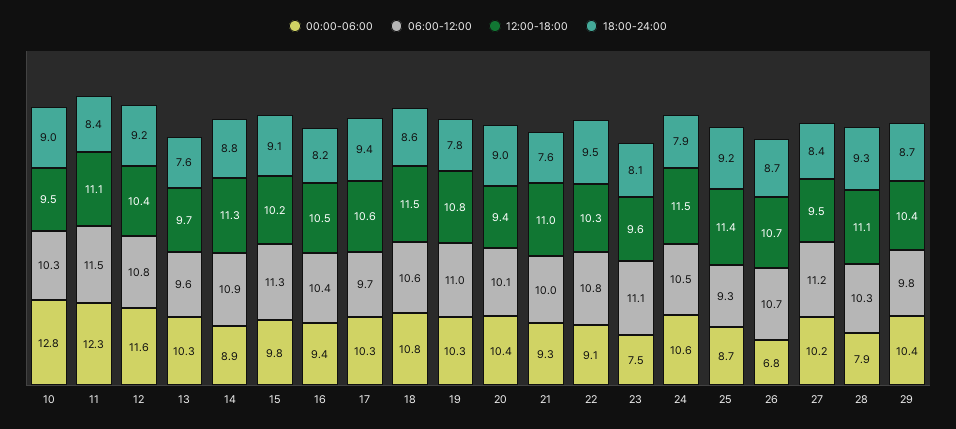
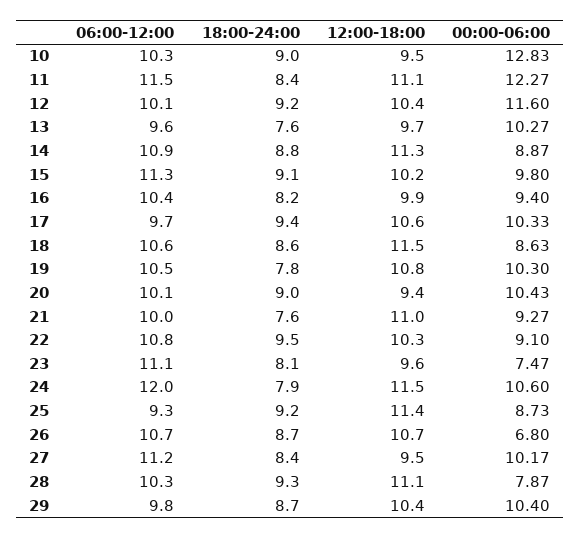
  {
    "00:00-06:00": {
      "10": 12.83,
      "11": 12.27,
      "12": 11.6,
      "13": 10.27,
      "14": 8.87,
      "15": 9.8,
      "16": 9.4,
      "17": 10.33,
-     "18": 10.8,
+     "18": 8.63,
      "19": 10.3,
      "20": 10.43,
      "21": 9.27,
      "22": 9.1,
      "23": 7.47,
      "24": 10.6,
      "25": 8.73,
      "26": 6.8,
      "27": 10.17,
      "28": 7.87,
      "29": 10.4
    },
    "06:00-12:00": {
      "10": 10.3,
      "11": 11.5,
-     "12": 10.8,
+     "12": 10.1,
      "13": 9.6,
      "14": 10.9,
      "15": 11.3,
      "16": 10.4,
      "17": 9.7,
      "18": 10.6,
-     "19": 11,
+     "19": 10.5,
      "20": 10.1,
      "21": 10,
      "22": 10.8,
      "23": 11.1,
-     "24": 10.5,
+     "24": 12,
      "25": 9.3,
      "26": 10.7,
      "27": 11.2,
      "28": 10.3,
      "29": 9.8
    },
    "12:00-18:00": {
      "10": 9.5,
      "11": 11.1,
      "12": 10.4,
      "13": 9.7,
      "14": 11.3,
      "15": 10.2,
-     "16": 10.5,
+     "16": 9.9,
      "17": 10.6,
      "18": 11.5,
      "19": 10.8,
      "20": 9.4,
      "21": 11,
      "22": 10.3,
      "23": 9.6,
      "24": 11.5,
      "25": 11.4,
      "26": 10.7,
      "27": 9.5,
      "28": 11.1,
      "29": 10.4
    },
    "18:00-24:00": {
      "10": 9,
      "11": 8.4,
      "12": 9.2,
      "13": 7.6,
      "14": 8.8,
      "15": 9.1,
      "16": 8.2,
      "17": 9.4,
      "18": 8.6,
      "19": 7.8,
      "20": 9,
      "21": 7.6,
      "22": 9.5,
      "23": 8.1,
      "24": 7.9,
      "25": 9.2,
      "26": 8.7,
      "27": 8.4,
      "28": 9.3,
      "29": 8.7
    }
  }

